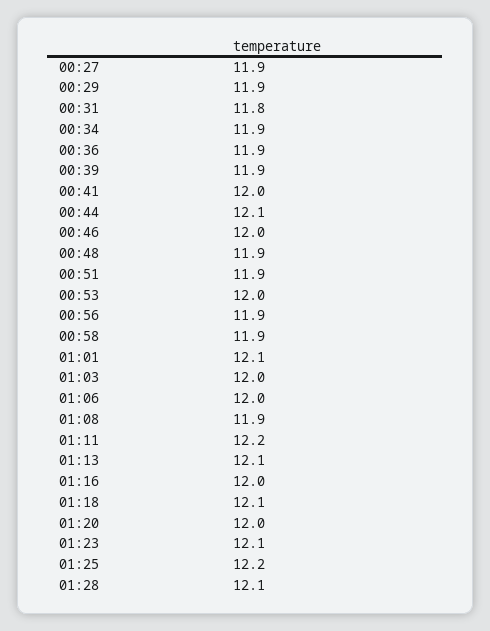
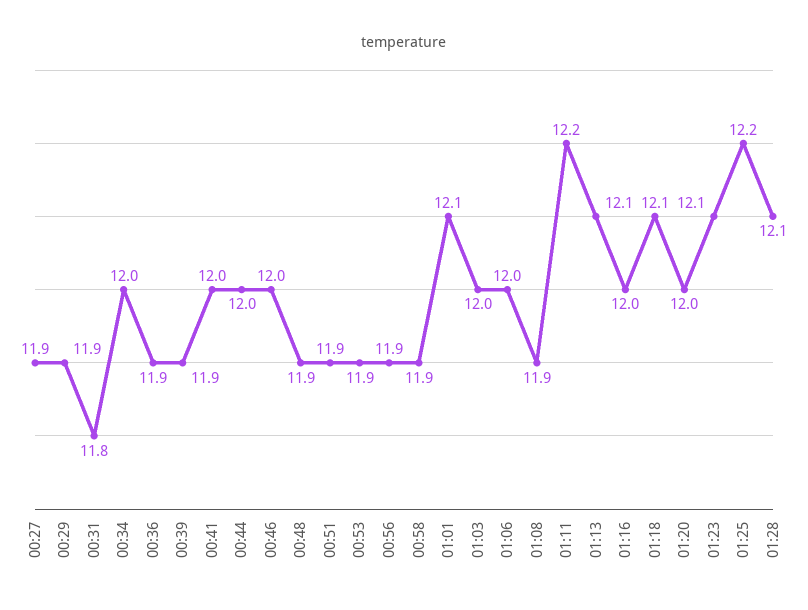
  {
    "00:27": 11.9,
    "00:29": 11.9,
    "00:31": 11.8,
-   "00:34": 11.9,
+   "00:34": 12,
    "00:36": 11.9,
    "00:39": 11.9,
    "00:41": 12,
-   "00:44": 12.1,
+   "00:44": 12,
    "00:46": 12,
    "00:48": 11.9,
    "00:51": 11.9,
-   "00:53": 12,
+   "00:53": 11.9,
    "00:56": 11.9,
    "00:58": 11.9,
    "01:01": 12.1,
    "01:03": 12,
    "01:06": 12,
    "01:08": 11.9,
    "01:11": 12.2,
    "01:13": 12.1,
    "01:16": 12,
    "01:18": 12.1,
    "01:20": 12,
    "01:23": 12.1,
    "01:25": 12.2,
    "01:28": 12.1
  }

